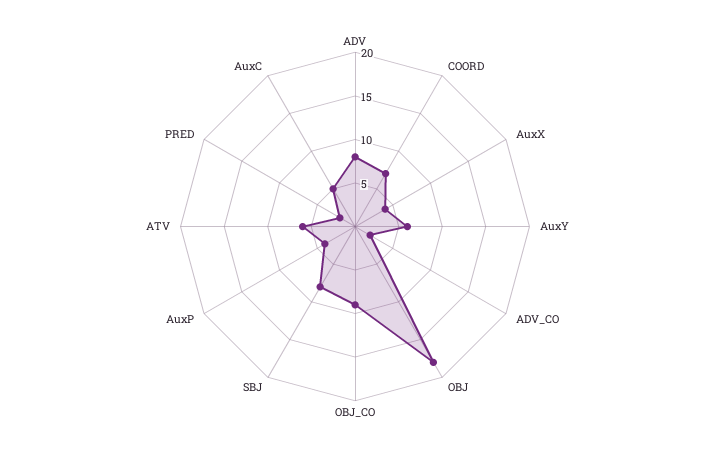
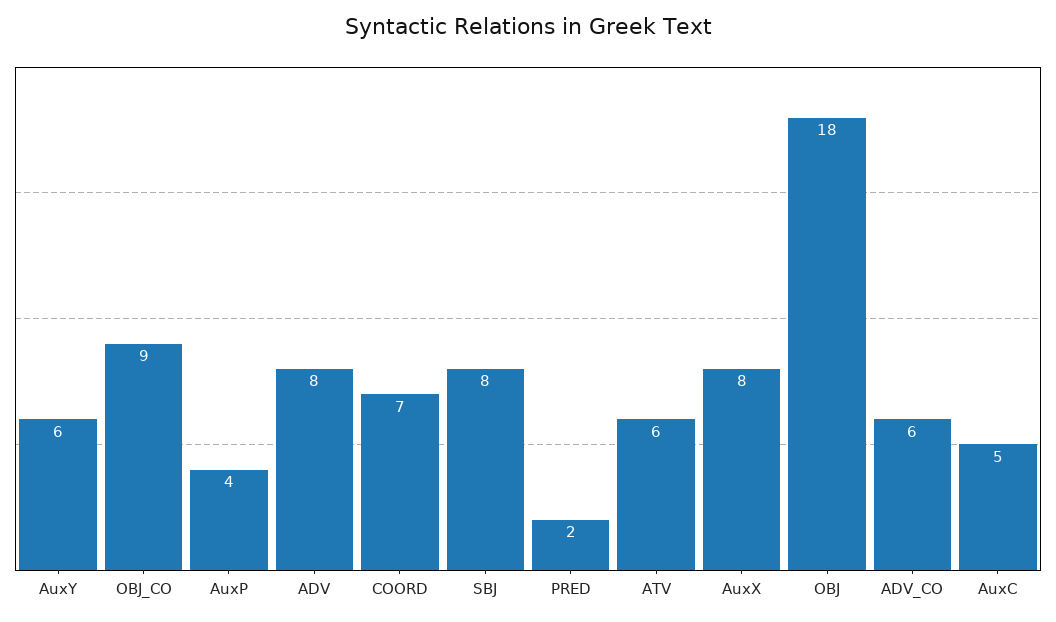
  {
    "ADV": 8,
    "COORD": 7,
-   "AuxX": 4,
+   "AuxX": 8,
    "AuxY": 6,
-   "ADV_CO": 2,
+   "ADV_CO": 6,
    "OBJ": 18,
    "OBJ_CO": 9,
    "SBJ": 8,
    "AuxP": 4,
    "ATV": 6,
    "PRED": 2,
    "AuxC": 5
  }

